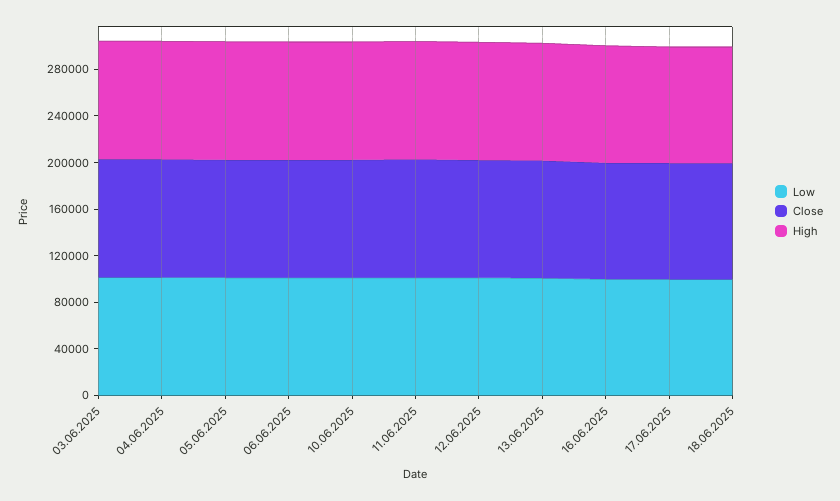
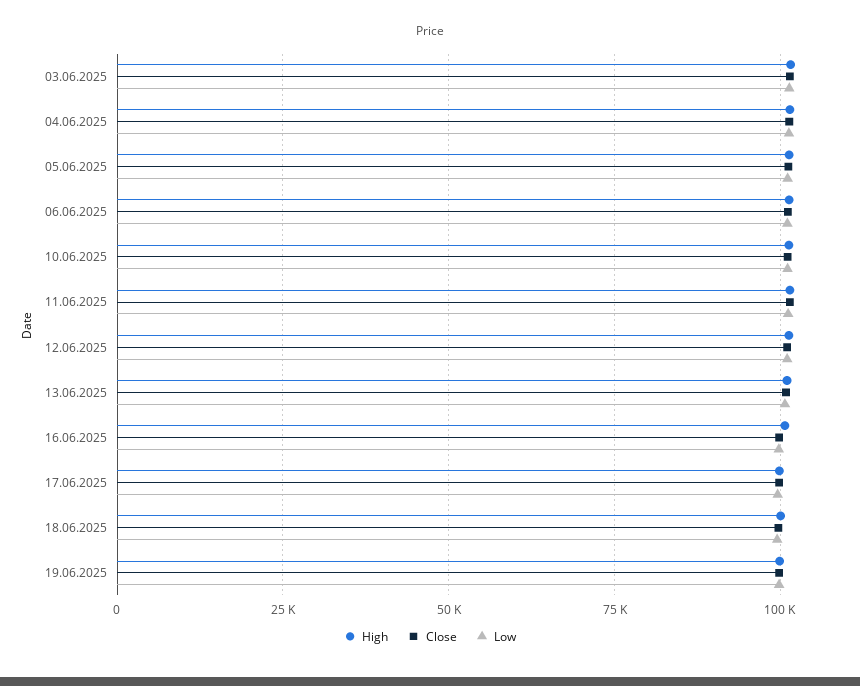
  {
    "Low": {
      "03.06.2025": 102500,
      "04.06.2025": 102500,
      "05.06.2025": 100000,
      "06.06.2025": 100000,
      "10.06.2025": 100000,
      "11.06.2025": 100000,
      "12.06.2025": 100000,
      "13.06.2025": 100000,
      "16.06.2025": 100000,
      "17.06.2025": 100000,
-     "18.06.2025": 100000
+     "18.06.2025": 100000,
+     "19.06.2025": 100000
    },
    "Close": {
      "03.06.2025": 102500,
      "04.06.2025": 102500,
      "05.06.2025": 100000,
      "06.06.2025": 100000,
      "10.06.2025": 100000,
      "11.06.2025": 102500,
      "12.06.2025": 100000,
      "13.06.2025": 100000,
      "16.06.2025": 100000,
      "17.06.2025": 100000,
-     "18.06.2025": 100000
+     "18.06.2025": 100000,
+     "19.06.2025": 100000
    },
    "High": {
      "03.06.2025": 102500,
      "04.06.2025": 102500,
      "05.06.2025": 102500,
      "06.06.2025": 102500,
      "10.06.2025": 102500,
      "11.06.2025": 102500,
      "12.06.2025": 102500,
      "13.06.2025": 100000,
      "16.06.2025": 100000,
      "17.06.2025": 100000,
-     "18.06.2025": 100000
+     "18.06.2025": 100000,
+     "19.06.2025": 100000
    }
  }

